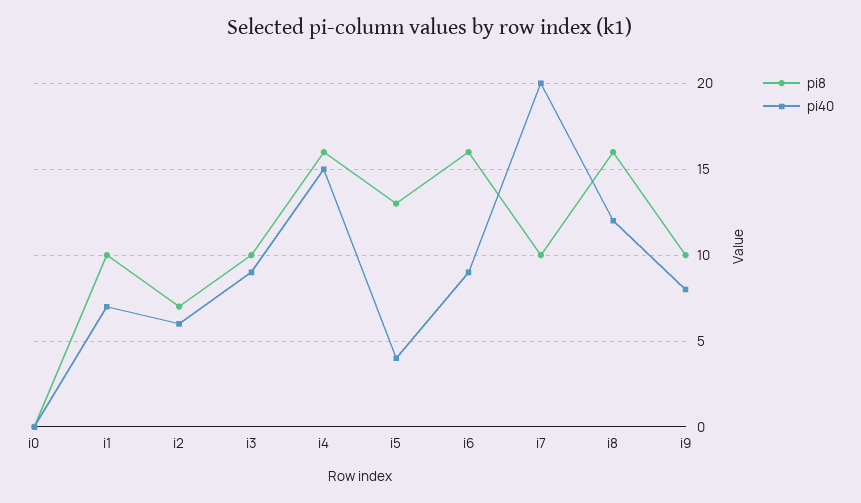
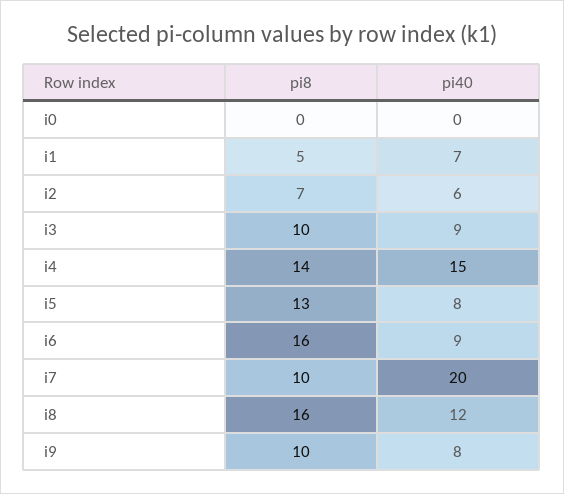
  {
    "pi8": {
      "i0": 0,
-     "i1": 10,
+     "i1": 5,
      "i2": 7,
      "i3": 10,
-     "i4": 16,
+     "i4": 14,
      "i5": 13,
      "i6": 16,
      "i7": 10,
      "i8": 16,
      "i9": 10
    },
    "pi40": {
      "i0": 0,
      "i1": 7,
      "i2": 6,
      "i3": 9,
      "i4": 15,
-     "i5": 4,
+     "i5": 8,
      "i6": 9,
      "i7": 20,
      "i8": 12,
      "i9": 8
    }
  }

